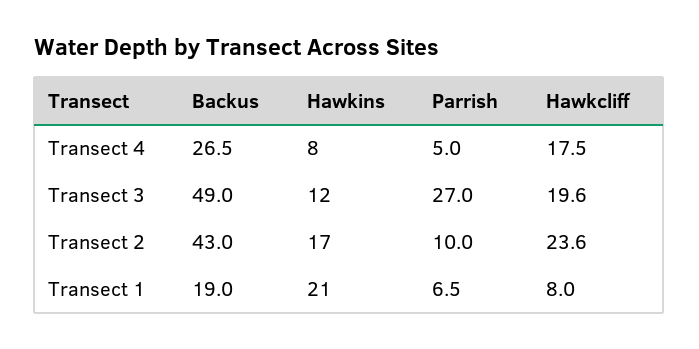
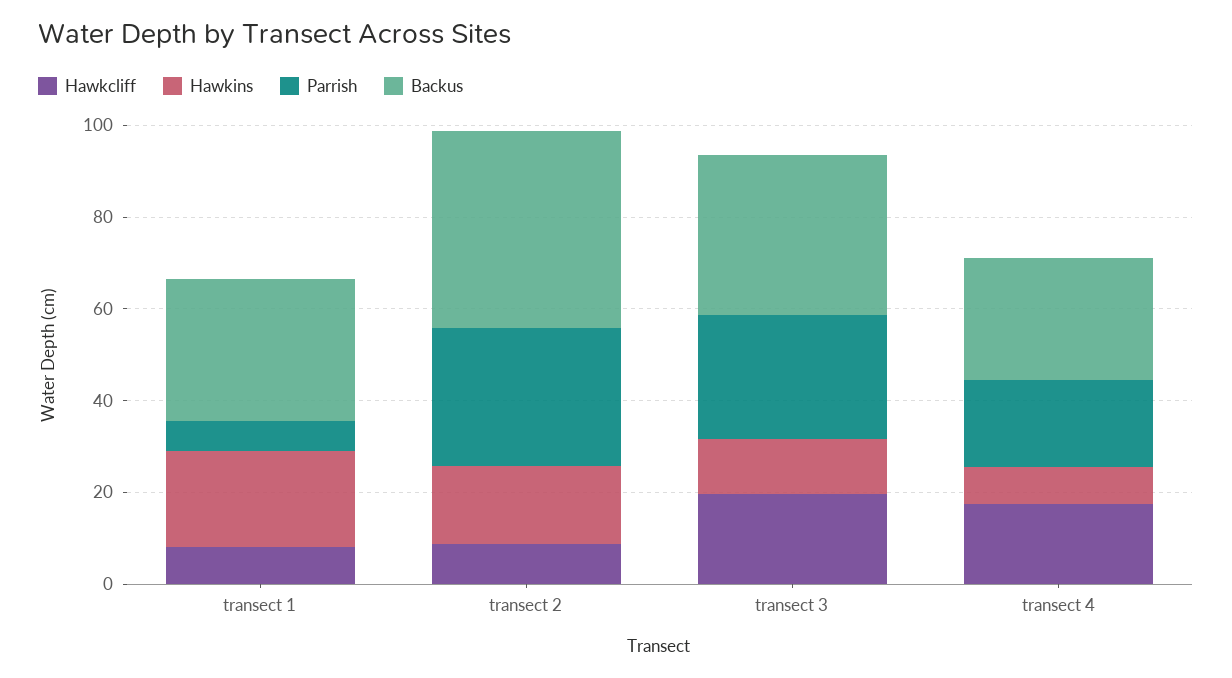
  {
    "Backus": {
      "Transect 4": 26.5,
-     "Transect 3": 49,
+     "Transect 3": 35,
      "Transect 2": 43,
-     "Transect 1": 19
+     "Transect 1": 30
    },
    "Hawkins": {
      "Transect 4": 8,
      "Transect 3": 12,
      "Transect 2": 17,
      "Transect 1": 21
    },
    "Parrish": {
-     "Transect 4": 5,
+     "Transect 4": 20,
      "Transect 3": 27,
-     "Transect 2": 10,
+     "Transect 2": 30,
      "Transect 1": 6.5
    },
    "Hawkcliff": {
      "Transect 4": 17.5,
      "Transect 3": 19.6,
-     "Transect 2": 23.6,
+     "Transect 2": 10,
      "Transect 1": 8
    }
  }

